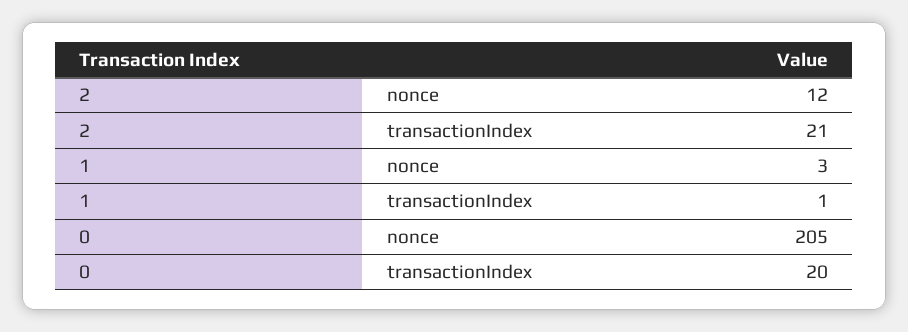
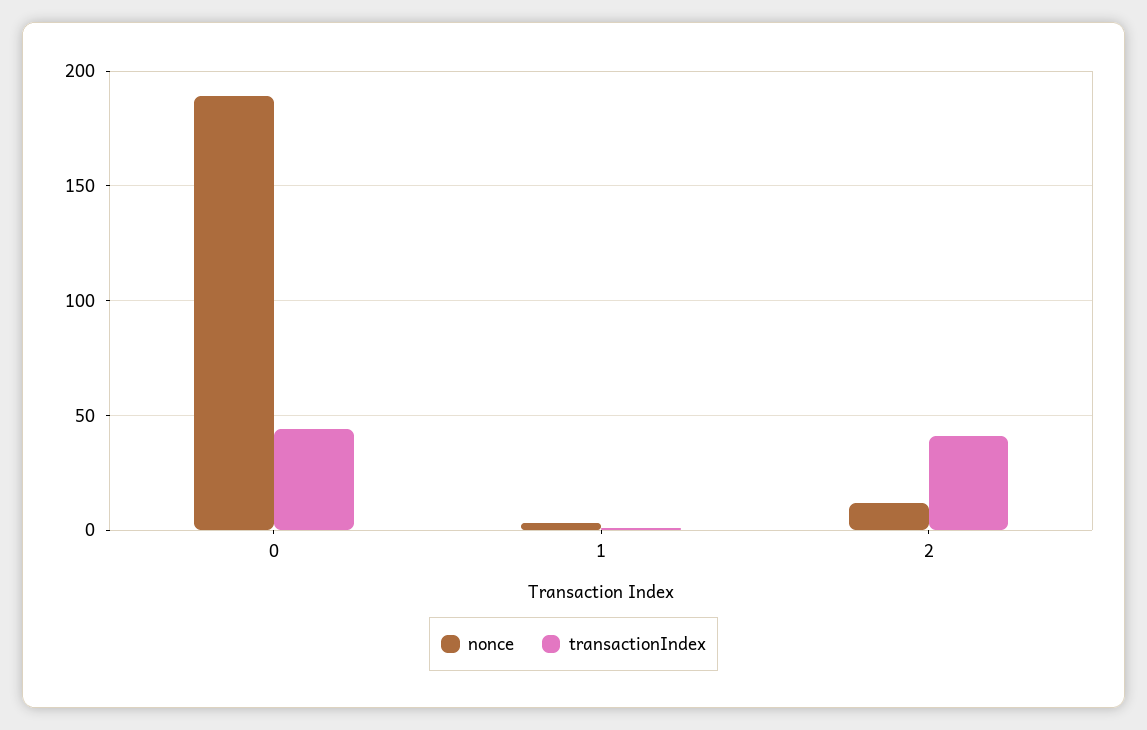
  {
    "nonce": {
      "2": 12,
      "1": 3,
-     "0": 205
+     "0": 190
    },
    "transactionIndex": {
-     "2": 21,
+     "2": 40,
      "1": 1,
-     "0": 20
+     "0": 45
    }
  }

